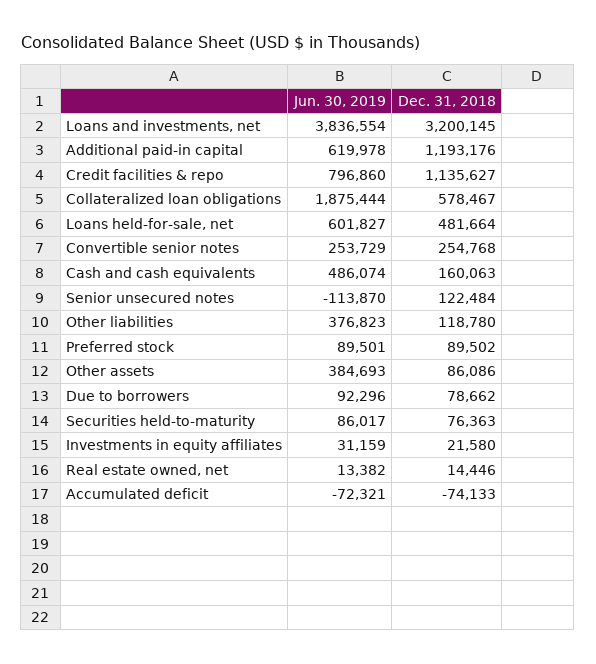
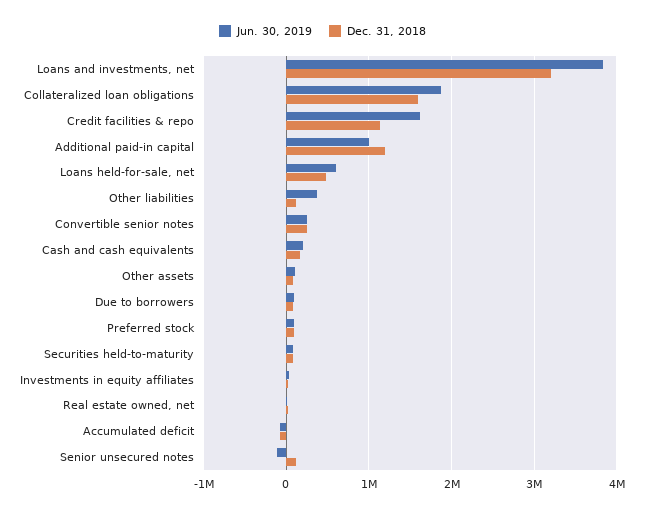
  {
    "Jun. 30, 2019": {
      "Loans and investments, net": 3836554,
-     "Additional paid-in capital": 619978,
+     "Additional paid-in capital": 1000000,
-     "Credit facilities & repo": 796860,
+     "Credit facilities & repo": 1600000,
      "Collateralized loan obligations": 1875444,
      "Loans held-for-sale, net": 601827,
      "Convertible senior notes": 253729,
-     "Cash and cash equivalents": 486074,
+     "Cash and cash equivalents": 200000,
      "Senior unsecured notes": -113870,
      "Other liabilities": 376823,
      "Preferred stock": 89501,
-     "Other assets": 384693,
+     "Other assets": 100000,
      "Due to borrowers": 92296,
      "Securities held-to-maturity": 86017,
      "Investments in equity affiliates": 31159,
      "Real estate owned, net": 13382,
      "Accumulated deficit": -72321
    },
    "Dec. 31, 2018": {
      "Loans and investments, net": 3200145,
      "Additional paid-in capital": 1193176,
      "Credit facilities & repo": 1135627,
-     "Collateralized loan obligations": 578467,
+     "Collateralized loan obligations": 1600000,
      "Loans held-for-sale, net": 481664,
      "Convertible senior notes": 254768,
      "Cash and cash equivalents": 160063,
      "Senior unsecured notes": 122484,
      "Other liabilities": 118780,
      "Preferred stock": 89502,
      "Other assets": 86086,
      "Due to borrowers": 78662,
      "Securities held-to-maturity": 76363,
      "Investments in equity affiliates": 21580,
      "Real estate owned, net": 14446,
      "Accumulated deficit": -74133
    }
  }

